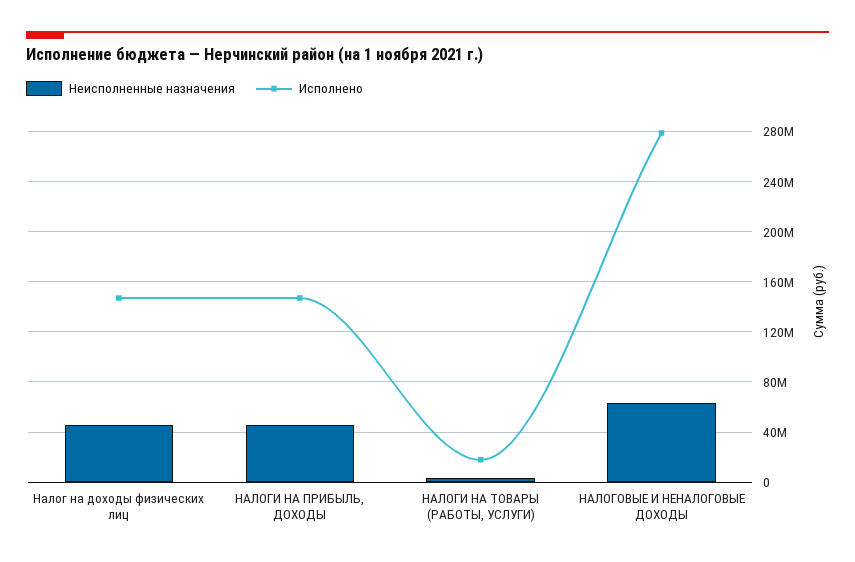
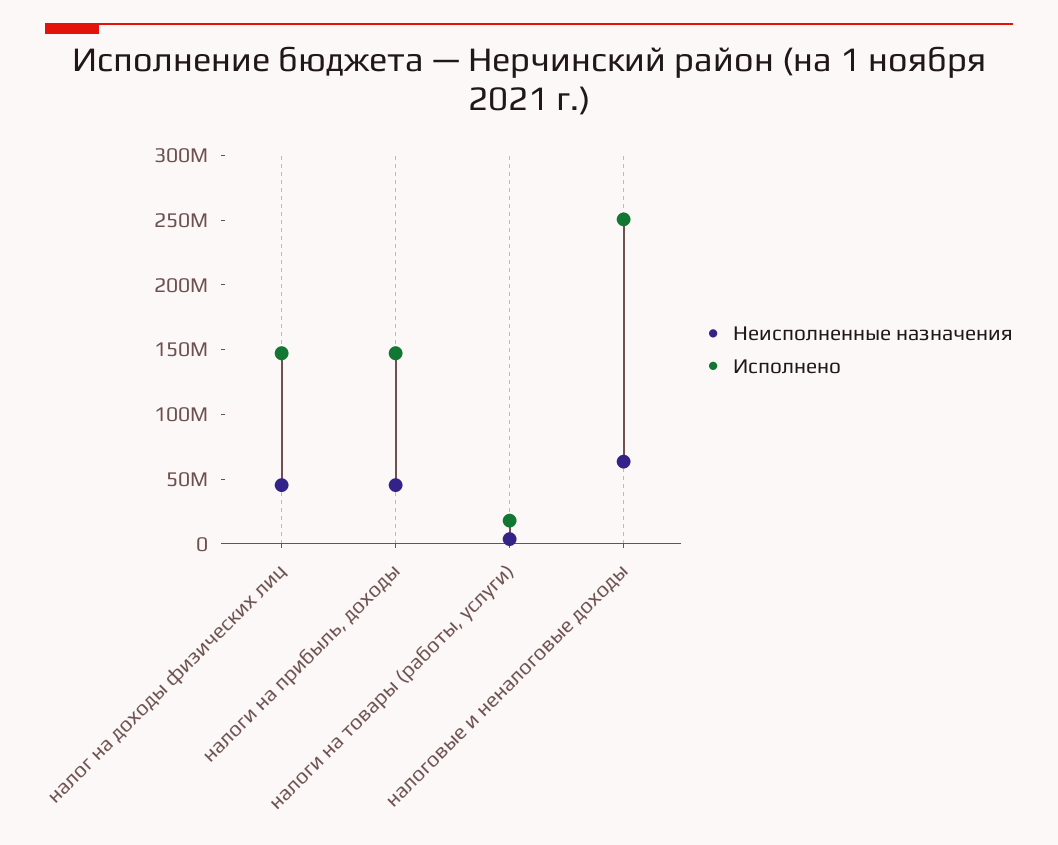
  {
    "Неисполненные назначения": {
      "Налог на доходы физических лиц": 45000000,
      "НАЛОГИ НА ПРИБЫЛЬ, ДОХОДЫ": 45000000,
      "НАЛОГИ НА ТОВАРЫ (РАБОТЫ, УСЛУГИ)": 5000000,
      "НАЛОГОВЫЕ И НЕНАЛОГОВЫЕ ДОХОДЫ": 65000000
    },
    "Исполнено": {
      "Налог на доходы физических лиц": 145000000,
      "НАЛОГИ НА ПРИБЫЛЬ, ДОХОДЫ": 145000000,
      "НАЛОГИ НА ТОВАРЫ (РАБОТЫ, УСЛУГИ)": 20000000,
-     "НАЛОГОВЫЕ И НЕНАЛОГОВЫЕ ДОХОДЫ": 280000000
+     "НАЛОГОВЫЕ И НЕНАЛОГОВЫЕ ДОХОДЫ": 250000000
    }
  }

